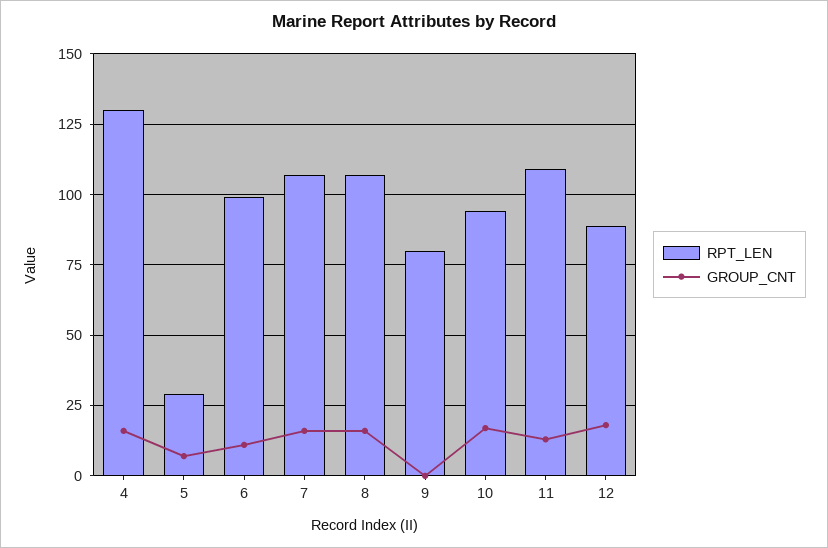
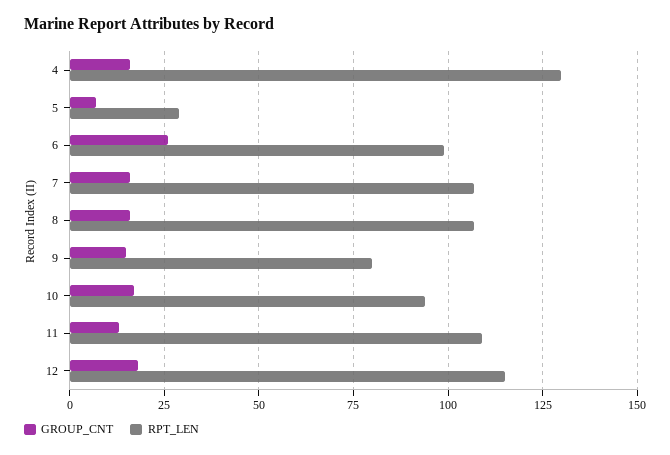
  {
    "RPT_LEN": {
      "4": 130,
      "5": 30,
      "6": 100,
      "7": 105,
      "8": 105,
      "9": 80,
      "10": 95,
      "11": 110,
-     "12": 90
+     "12": 115
    },
    "GROUP_CNT": {
      "4": 15,
      "5": 5,
-     "6": 10,
+     "6": 25,
      "7": 15,
      "8": 15,
-     "9": 0,
+     "9": 15,
      "10": 15,
      "11": 15,
      "12": 20
    }
  }

